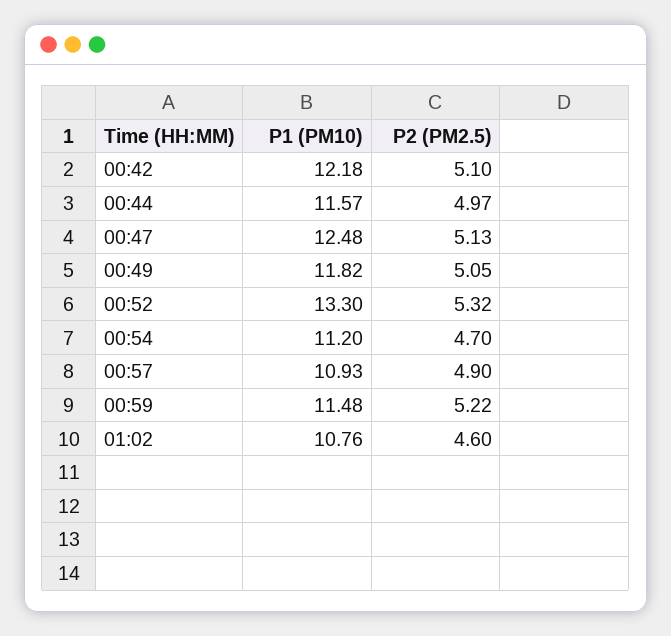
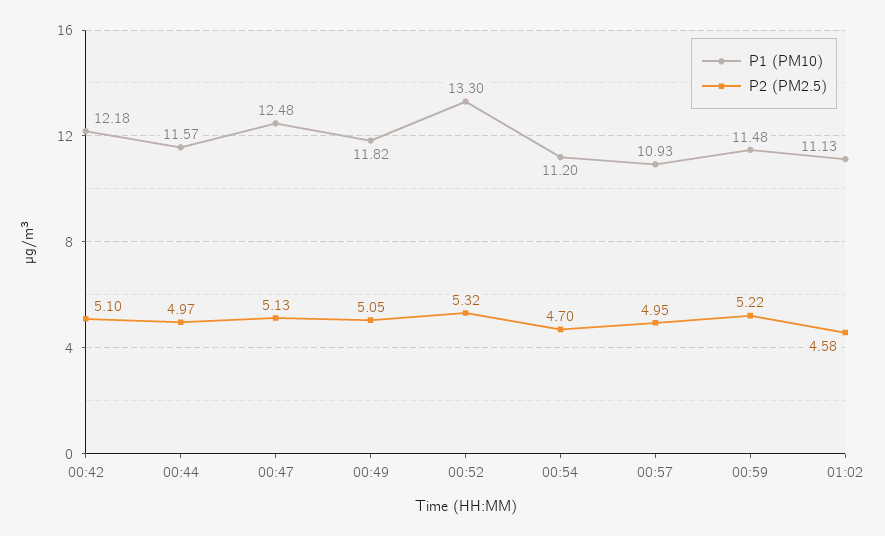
  {
    "P1 (PM10)": {
      "00:42": 12.18,
      "00:44": 11.57,
      "00:47": 12.48,
      "00:49": 11.82,
      "00:52": 13.3,
      "00:54": 11.2,
      "00:57": 10.93,
      "00:59": 11.48,
-     "01:02": 10.76
+     "01:02": 11.13
    },
    "P2 (PM2.5)": {
      "00:42": 5.1,
      "00:44": 4.97,
      "00:47": 5.13,
      "00:49": 5.05,
      "00:52": 5.32,
      "00:54": 4.7,
-     "00:57": 4.9,
+     "00:57": 4.95,
      "00:59": 5.22,
-     "01:02": 4.6
+     "01:02": 4.58
    }
  }

